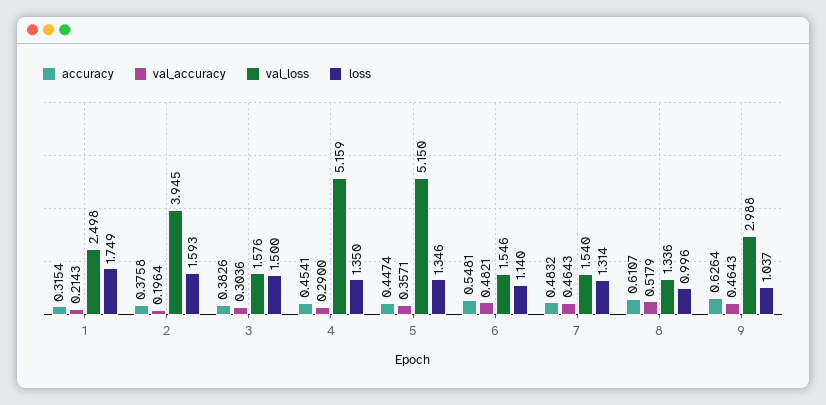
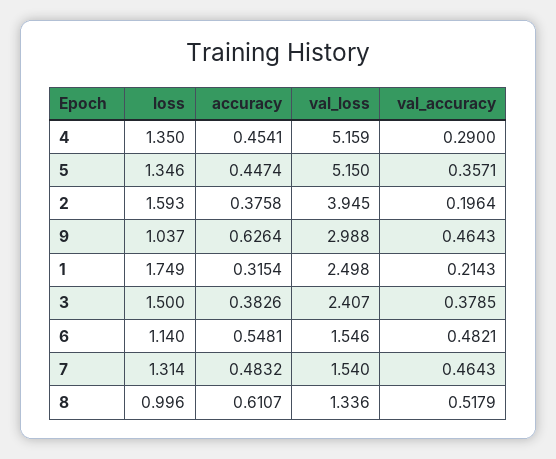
  {
    "accuracy": {
      "1": 0.3154,
      "2": 0.3758,
      "3": 0.3826,
      "4": 0.4541,
      "5": 0.4474,
      "6": 0.5481,
      "7": 0.4832,
      "8": 0.6107,
      "9": 0.6264
    },
    "val_accuracy": {
      "1": 0.2143,
      "2": 0.1964,
-     "3": 0.3036,
+     "3": 0.3785,
      "4": 0.29,
      "5": 0.3571,
      "6": 0.4821,
      "7": 0.4643,
      "8": 0.5179,
      "9": 0.4643
    },
    "val_loss": {
      "1": 2.498,
      "2": 3.945,
-     "3": 1.576,
+     "3": 2.407,
      "4": 5.159,
      "5": 5.15,
      "6": 1.546,
      "7": 1.54,
      "8": 1.336,
      "9": 2.988
    },
    "loss": {
      "1": 1.749,
      "2": 1.593,
      "3": 1.5,
      "4": 1.35,
      "5": 1.346,
      "6": 1.14,
      "7": 1.314,
      "8": 0.996,
      "9": 1.037
    }
  }

